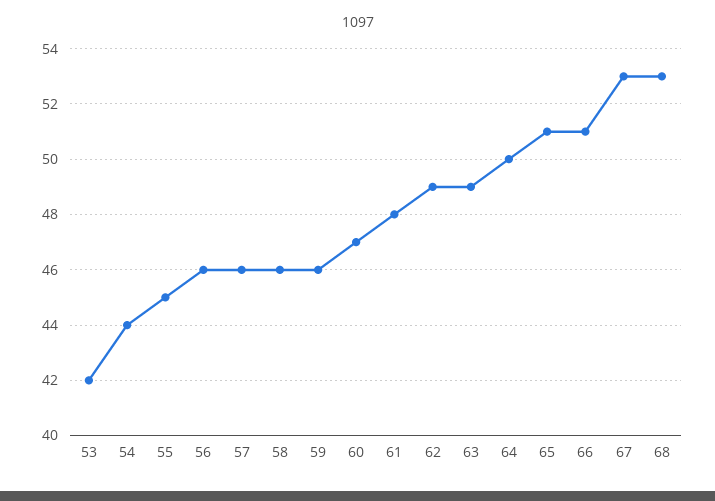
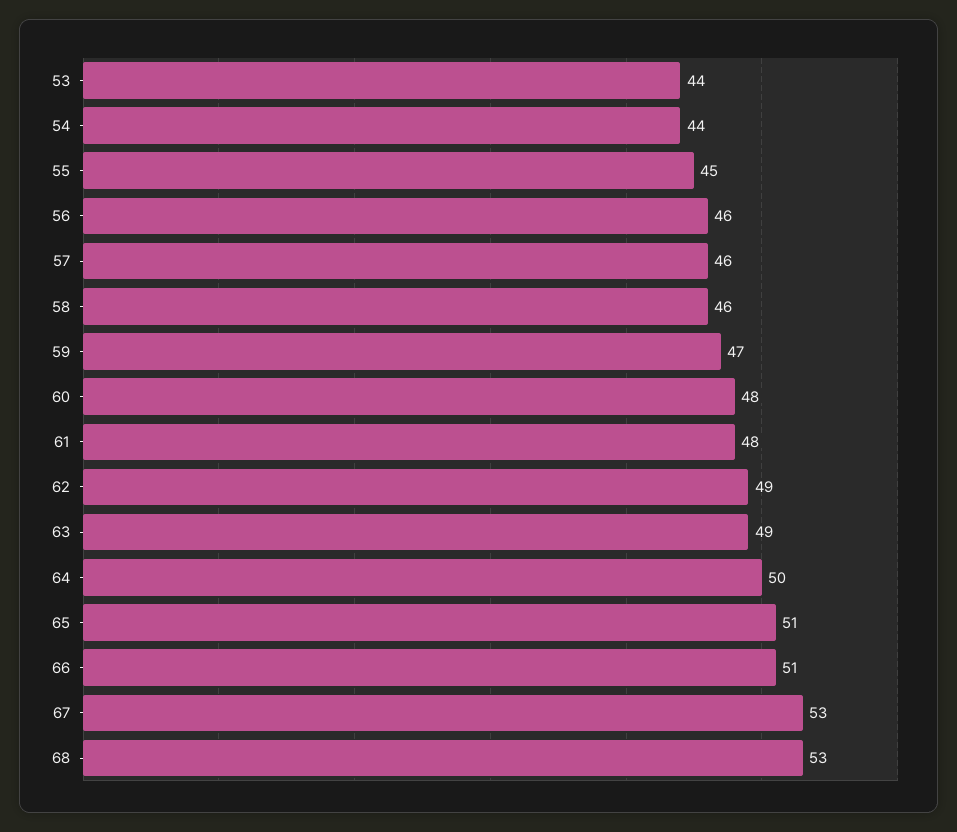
  {
-   "53": 42,
+   "53": 44,
    "54": 44,
    "55": 45,
    "56": 46,
    "57": 46,
    "58": 46,
-   "59": 46,
+   "59": 47,
-   "60": 47,
+   "60": 48,
    "61": 48,
    "62": 49,
    "63": 49,
    "64": 50,
    "65": 51,
    "66": 51,
    "67": 53,
    "68": 53
  }

